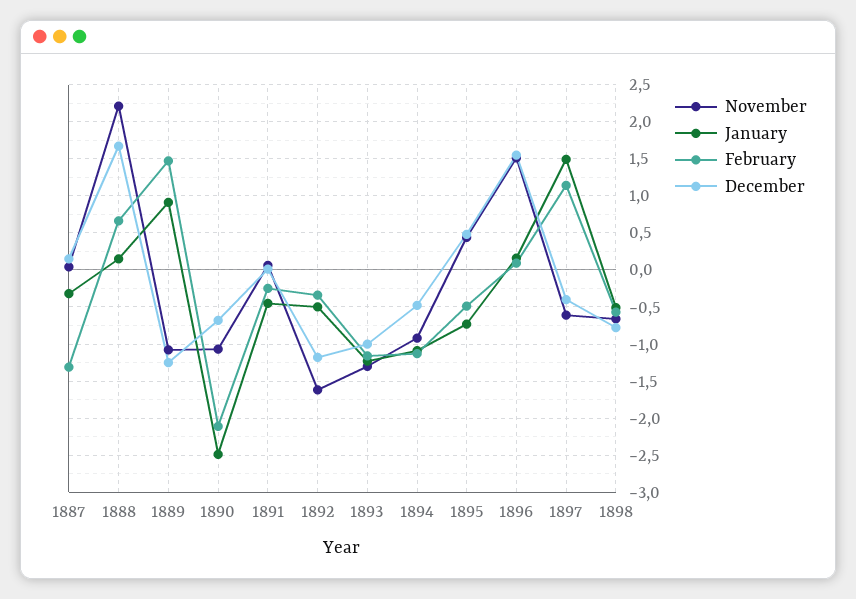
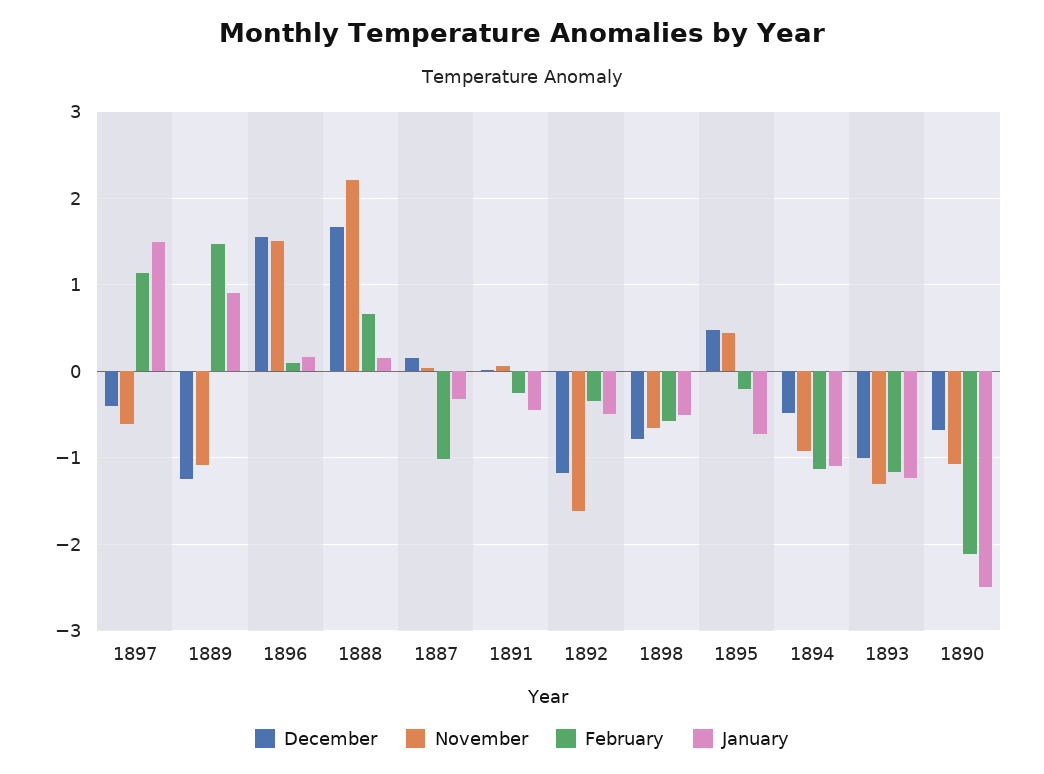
  {
    "November": {
      "1887": 0,
      "1888": 2.2,
      "1889": -1.1,
      "1890": -1.1,
      "1891": 0.1,
      "1892": -1.6,
      "1893": -1.3,
      "1894": -0.9,
      "1895": 0.4,
      "1896": 1.5,
      "1897": -0.6,
      "1898": -0.7
    },
    "January": {
      "1887": -0.3,
      "1888": 0.2,
      "1889": 0.9,
      "1890": -2.5,
      "1891": -0.5,
      "1892": -0.5,
      "1893": -1.2,
      "1894": -1.1,
      "1895": -0.7,
      "1896": 0.2,
      "1897": 1.5,
      "1898": -0.5
    },
    "February": {
-     "1887": -1.3,
+     "1887": -1,
      "1888": 0.7,
      "1889": 1.5,
      "1890": -2.1,
      "1891": -0.3,
      "1892": -0.3,
      "1893": -1.2,
      "1894": -1.1,
-     "1895": -0.5,
+     "1895": -0.2,
      "1896": 0.1,
      "1897": 1.1,
      "1898": -0.6
    },
    "December": {
      "1887": 0.2,
      "1888": 1.7,
      "1889": -1.3,
      "1890": -0.7,
      "1891": 0,
      "1892": -1.2,
      "1893": -1,
      "1894": -0.5,
      "1895": 0.5,
      "1896": 1.6,
      "1897": -0.4,
      "1898": -0.8
    }
  }

